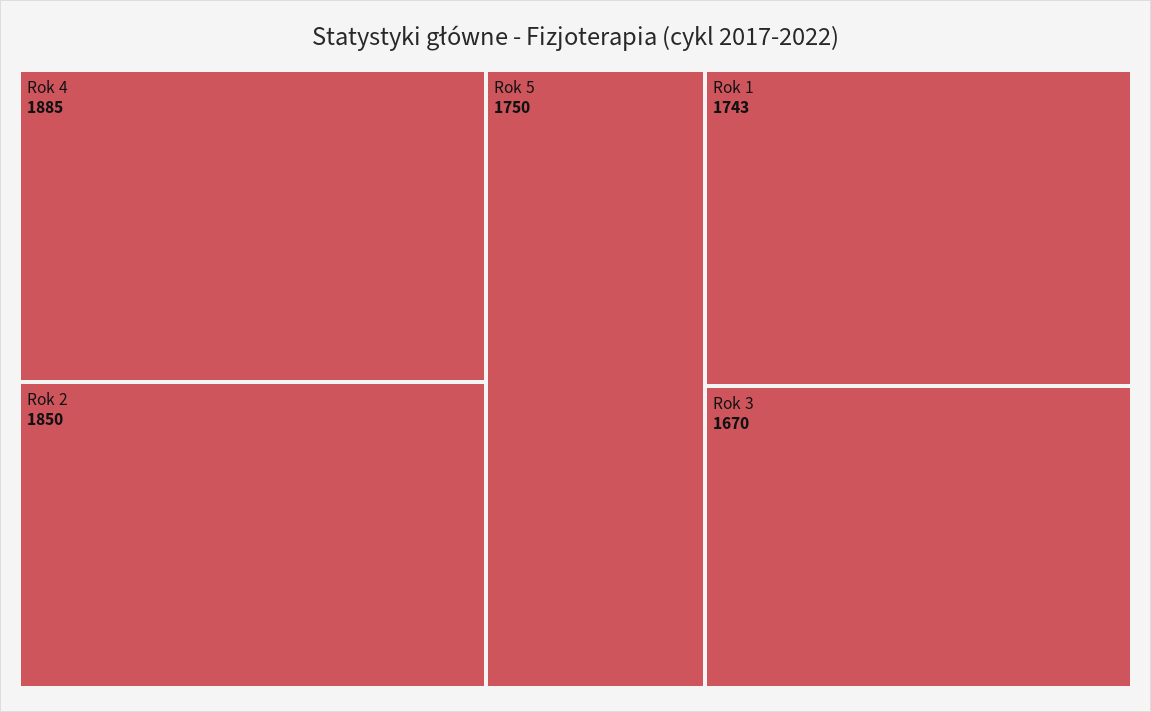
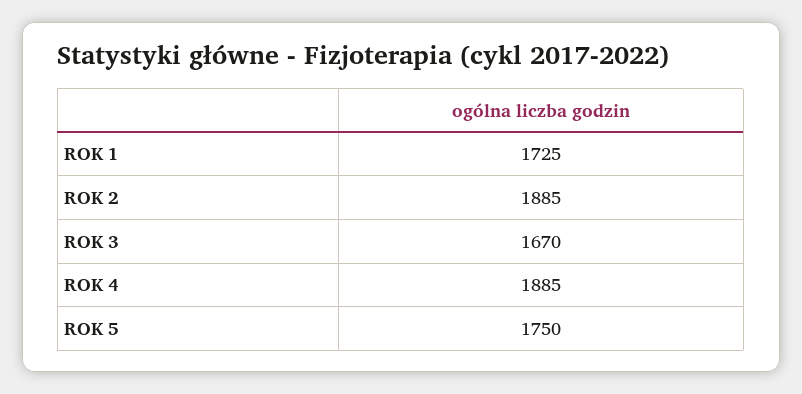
  {
    "Rok 4": 1885,
-   "Rok 2": 1850,
+   "Rok 2": 1885,
    "Rok 5": 1750,
-   "Rok 1": 1743,
+   "Rok 1": 1725,
    "Rok 3": 1670
  }

